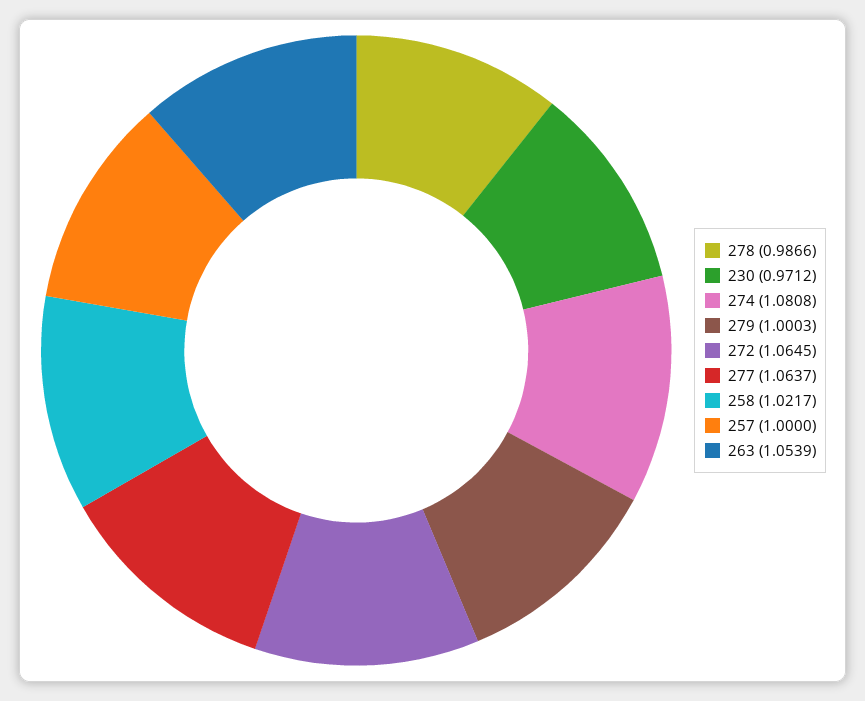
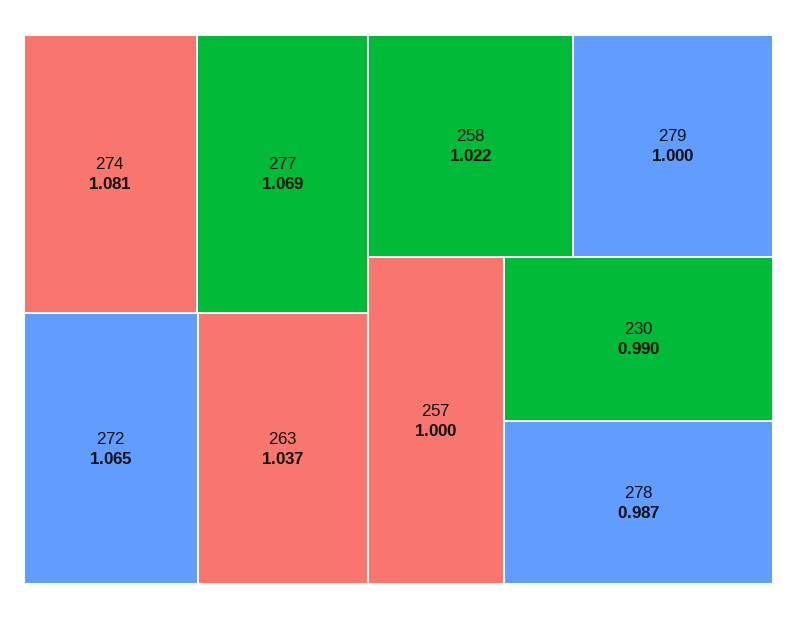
  {
    "278": 0.9866,
-   "230": 0.9712,
+   "230": 0.99,
    "274": 1.0808,
    "279": 1.0003,
    "272": 1.0645,
-   "277": 1.0637,
+   "277": 1.069,
    "258": 1.0217,
    "257": 1,
-   "263": 1.0539
+   "263": 1.037
  }

